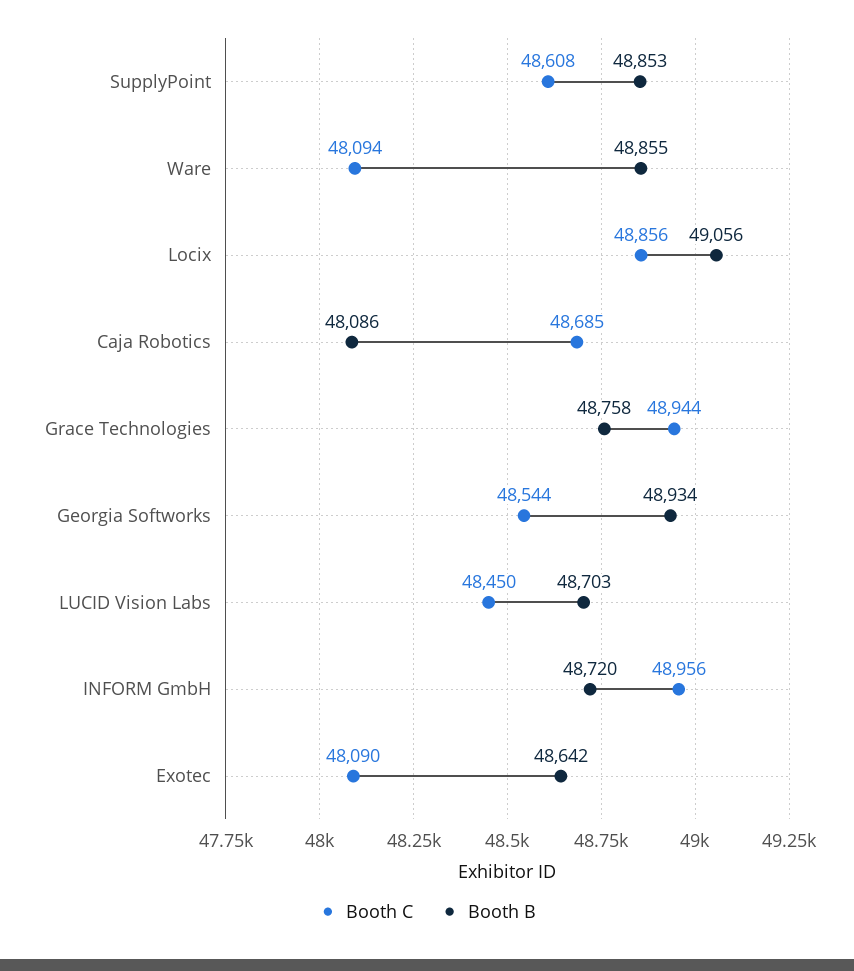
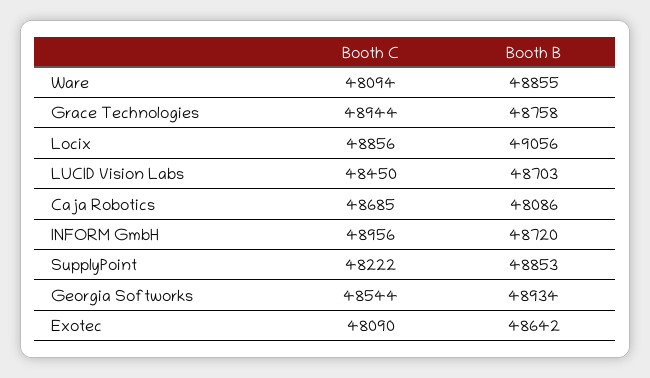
  {
    "Booth C": {
-     "SupplyPoint": 48608,
+     "SupplyPoint": 48222,
      "Ware": 48094,
      "Locix": 48856,
      "Caja Robotics": 48685,
      "Grace Technologies": 48944,
      "Georgia Softworks": 48544,
      "LUCID Vision Labs": 48450,
      "INFORM GmbH": 48956,
      "Exotec": 48090
    },
    "Booth B": {
      "SupplyPoint": 48853,
      "Ware": 48855,
      "Locix": 49056,
      "Caja Robotics": 48086,
      "Grace Technologies": 48758,
      "Georgia Softworks": 48934,
      "LUCID Vision Labs": 48703,
      "INFORM GmbH": 48720,
      "Exotec": 48642
    }
  }

